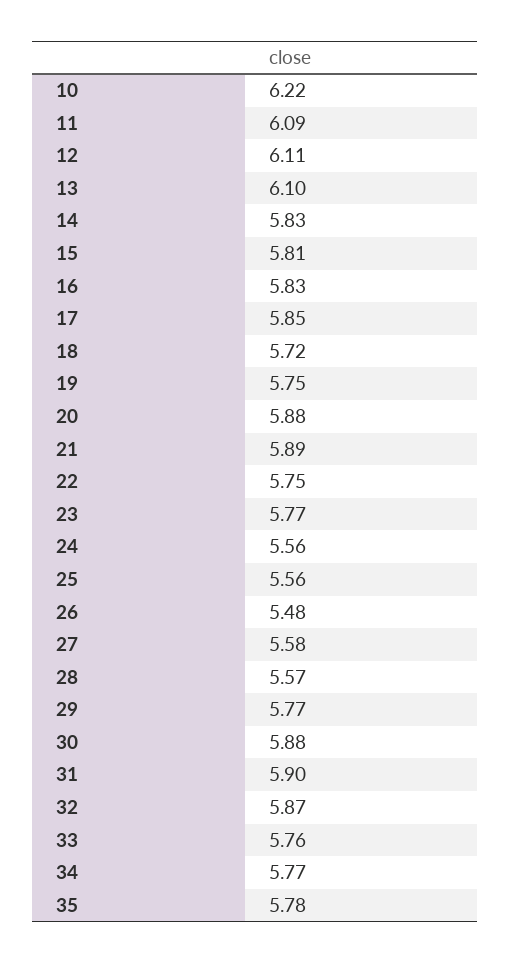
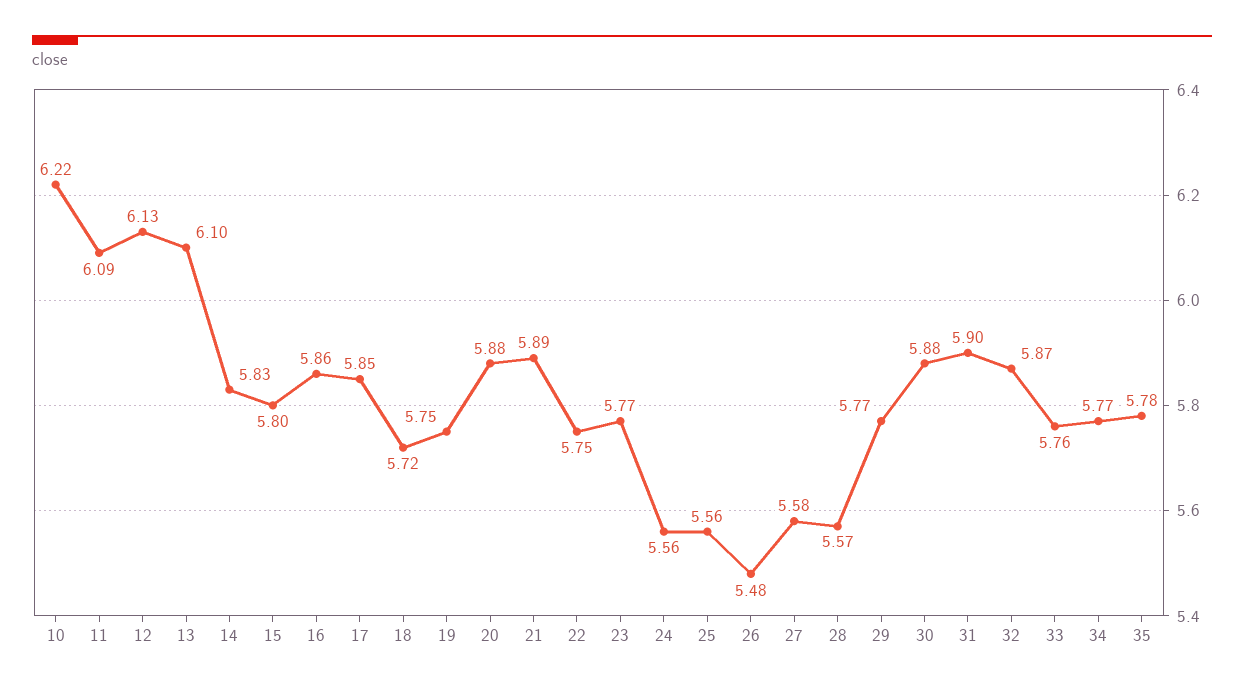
  {
    "10": 6.22,
    "11": 6.09,
-   "12": 6.11,
+   "12": 6.13,
    "13": 6.1,
    "14": 5.83,
-   "15": 5.81,
+   "15": 5.8,
-   "16": 5.83,
+   "16": 5.86,
    "17": 5.85,
    "18": 5.72,
    "19": 5.75,
    "20": 5.88,
    "21": 5.89,
    "22": 5.75,
    "23": 5.77,
    "24": 5.56,
    "25": 5.56,
    "26": 5.48,
    "27": 5.58,
    "28": 5.57,
    "29": 5.77,
    "30": 5.88,
    "31": 5.9,
    "32": 5.87,
    "33": 5.76,
    "34": 5.77,
    "35": 5.78
  }

